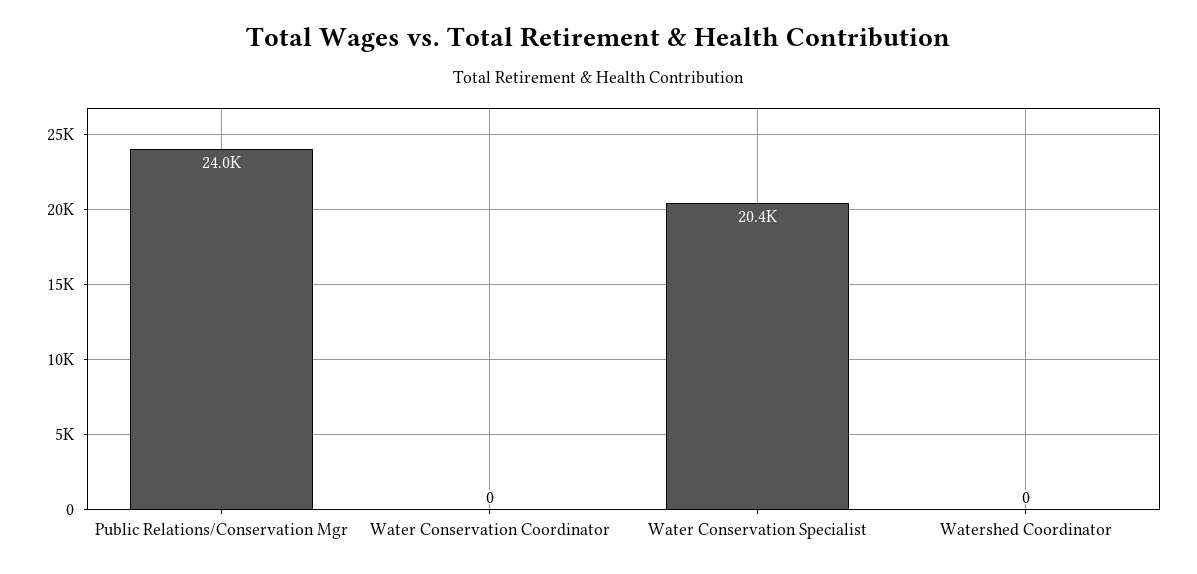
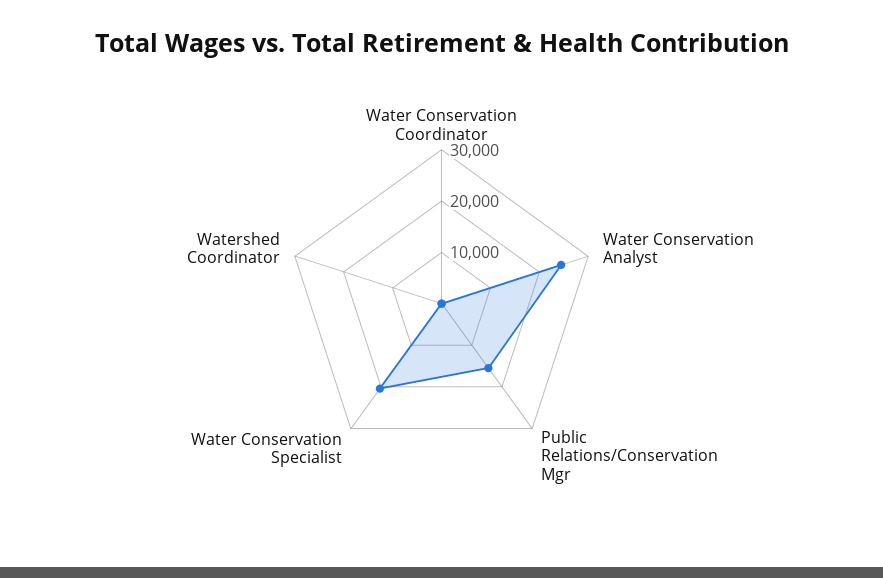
  {
-   "Public Relations/Conservation Mgr": 24000,
+   "Public Relations/Conservation Mgr": 16000,
    "Water Conservation Coordinator": 0,
    "Water Conservation Specialist": 20400,
-   "Watershed Coordinator": 0
+   "Watershed Coordinator": 0,
+   "Water Conservation Analyst": 24000
  }

